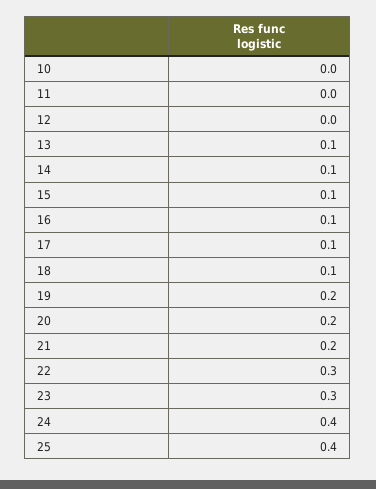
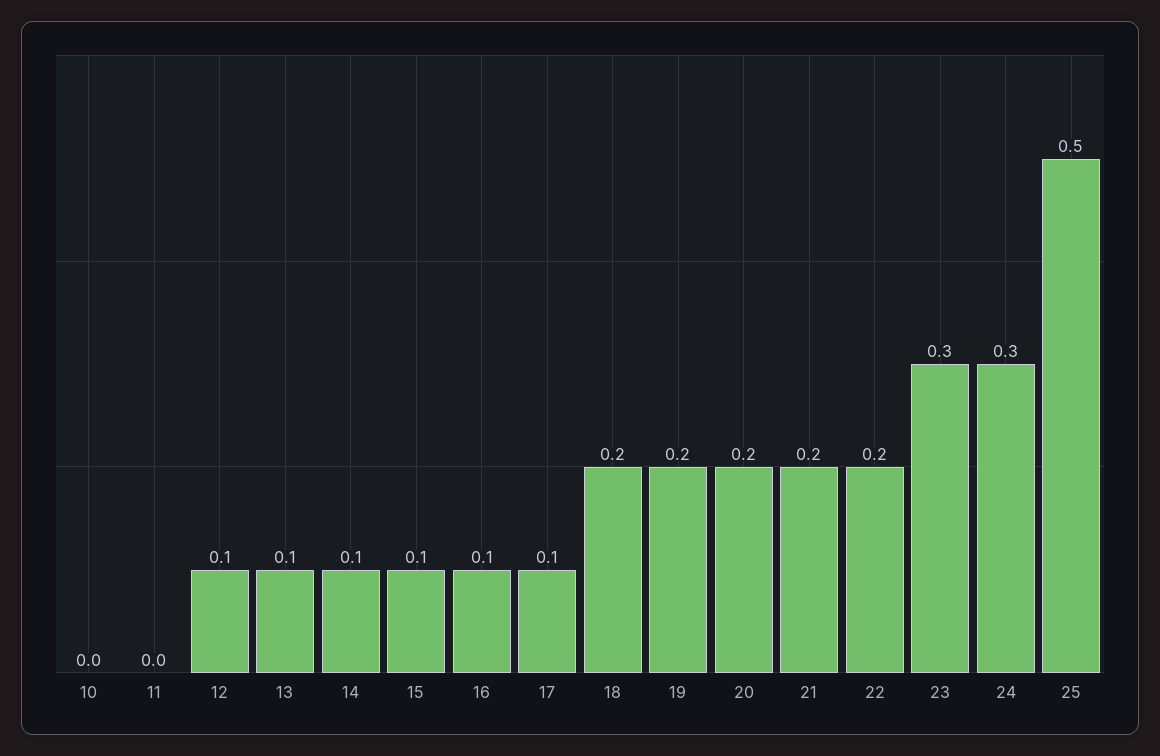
  {
    "10": 0,
    "11": 0,
-   "12": 0,
+   "12": 0.1,
    "13": 0.1,
    "14": 0.1,
    "15": 0.1,
    "16": 0.1,
    "17": 0.1,
-   "18": 0.1,
+   "18": 0.2,
    "19": 0.2,
    "20": 0.2,
    "21": 0.2,
-   "22": 0.3,
+   "22": 0.2,
    "23": 0.3,
-   "24": 0.4,
+   "24": 0.3,
-   "25": 0.4
+   "25": 0.5
  }

